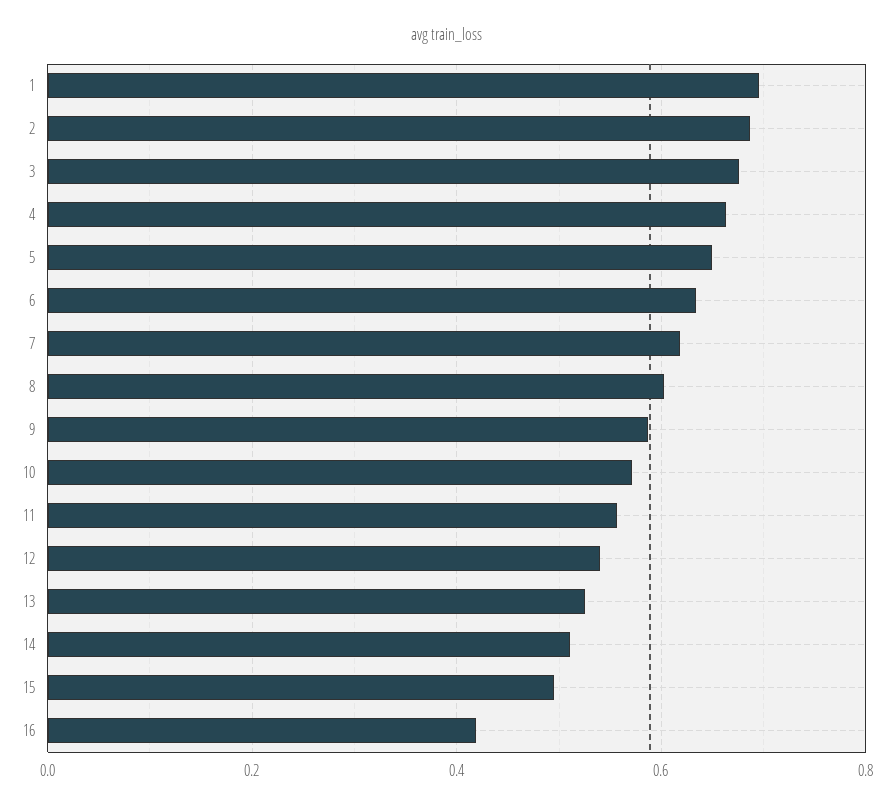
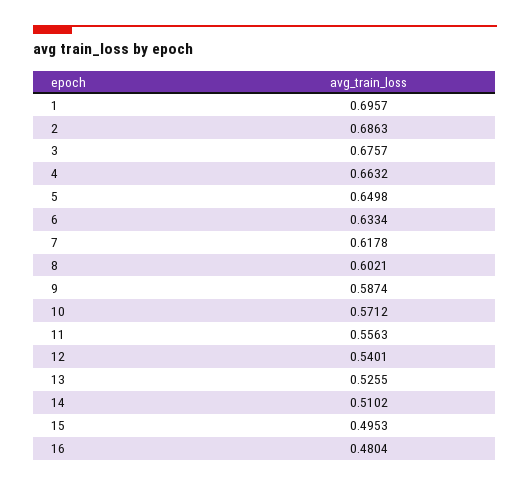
  {
    "1": 0.6957,
    "2": 0.6863,
    "3": 0.6757,
    "4": 0.6632,
    "5": 0.6498,
    "6": 0.6334,
    "7": 0.6178,
    "8": 0.6021,
    "9": 0.5874,
    "10": 0.5712,
    "11": 0.5563,
    "12": 0.5401,
    "13": 0.5255,
    "14": 0.5102,
    "15": 0.4953,
-   "16": 0.42
+   "16": 0.4804
  }

